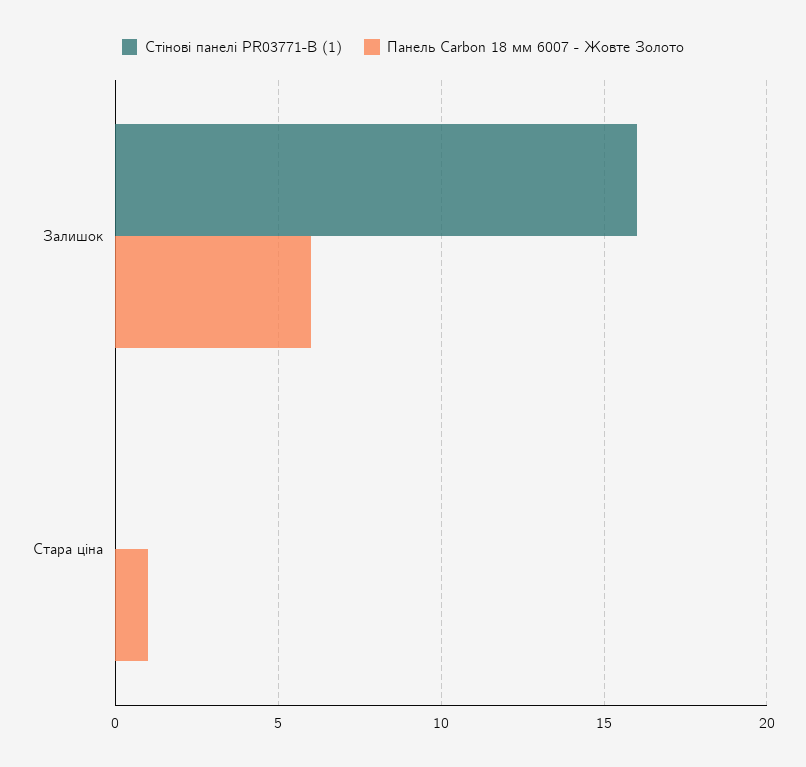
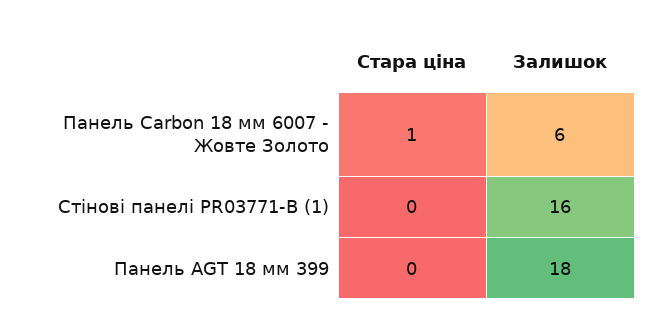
  {
    "Стінові панелі PR03771-B (1)": {
      "Залишок": 16,
      "Стара ціна": 0
    },
    "Панель Carbon 18 мм 6007 - Жовте Золото": {
      "Залишок": 6,
      "Стара ціна": 1
-   }
+   },
+   "Панель AGT 18 мм 399": {
+     "Стара ціна": 0,
+     "Залишок": 18
+   }
  }

